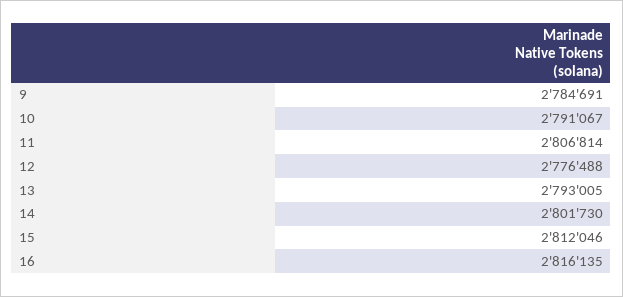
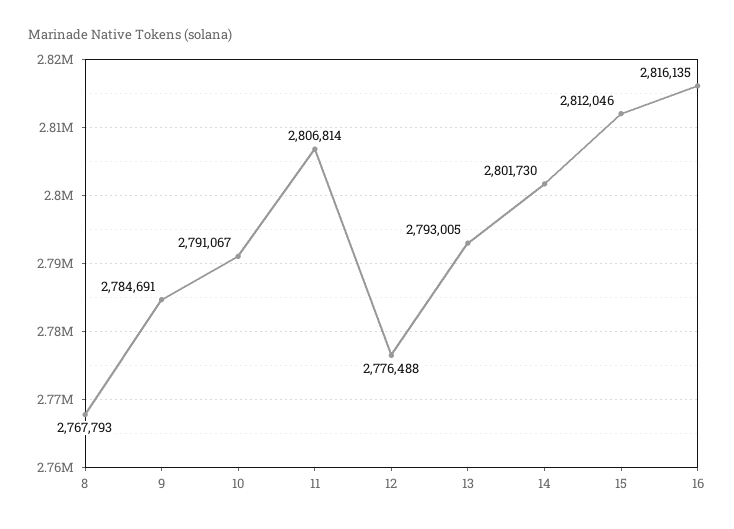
  {
    "9": 2784691,
    "10": 2791067,
    "11": 2806814,
    "12": 2776488,
    "13": 2793005,
    "14": 2801730,
    "15": 2812046,
-   "16": 2816135
+   "16": 2816135,
+   "8": 2767793
  }

